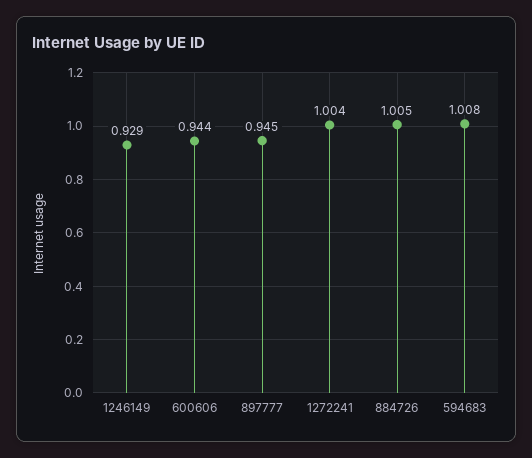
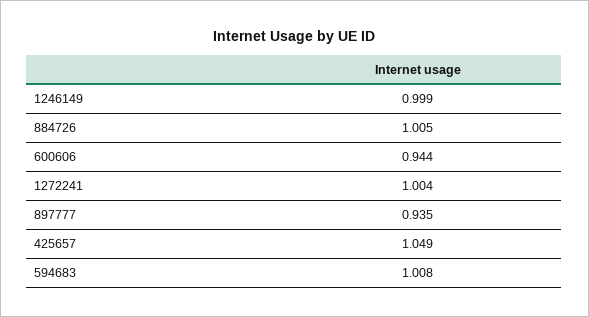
  {
-   "1246149": 0.929,
+   "1246149": 0.999,
    "600606": 0.944,
-   "897777": 0.945,
+   "897777": 0.935,
    "1272241": 1.004,
    "884726": 1.005,
-   "594683": 1.008
+   "594683": 1.008,
+   "425657": 1.049
  }

